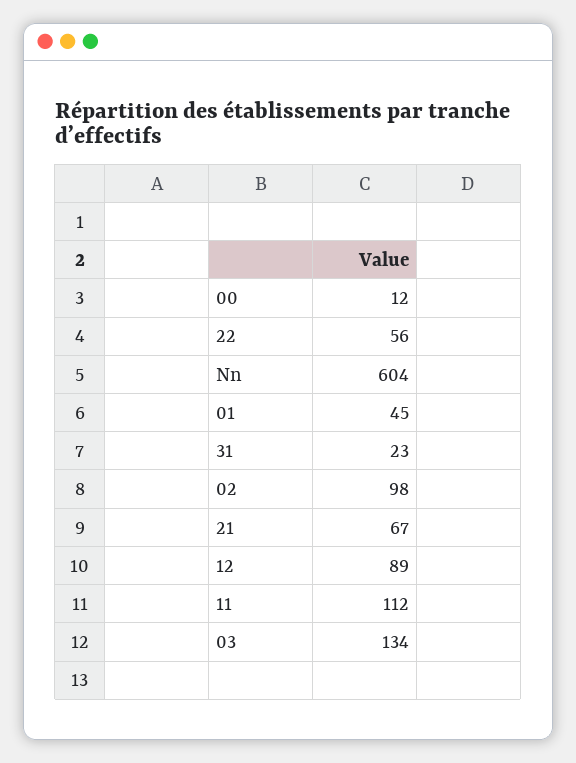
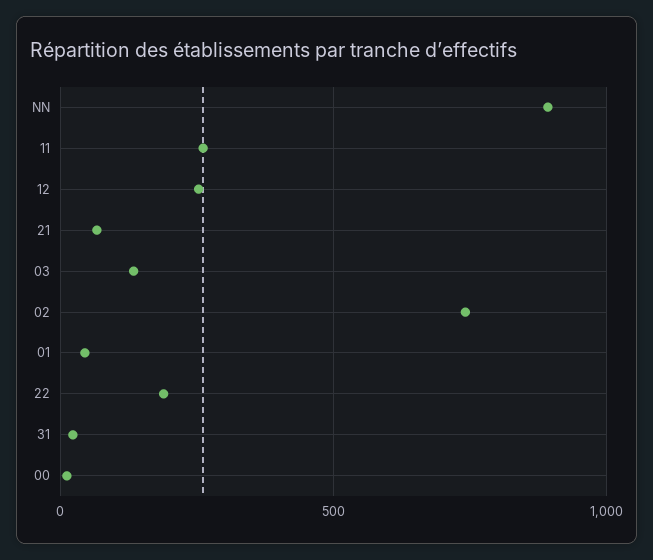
  {
    "00": 12,
-   "22": 56,
+   "22": 200,
-   "Nn": 604,
+   "Nn": 900,
    "01": 45,
    "31": 23,
-   "02": 98,
+   "02": 750,
    "21": 67,
-   "12": 89,
+   "12": 250,
-   "11": 112,
+   "11": 250,
    "03": 134
  }

